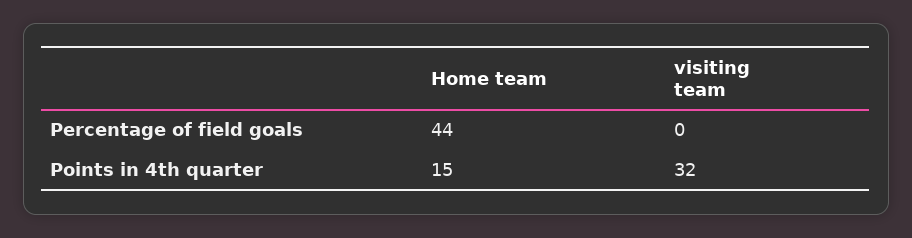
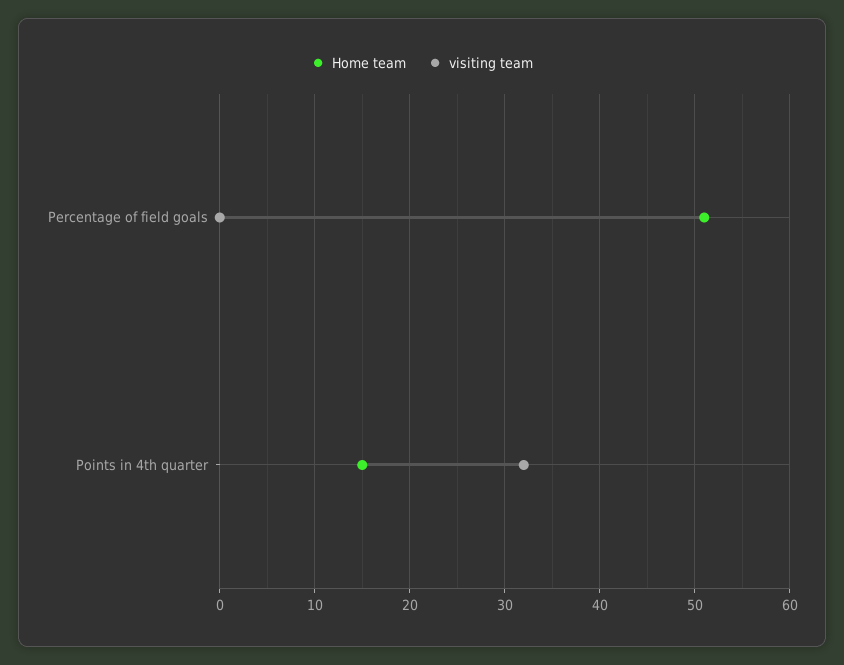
  {
    "Home team": {
-     "Percentage of field goals": 44,
+     "Percentage of field goals": 51,
      "Points in 4th quarter": 15
    },
    "visiting team": {
      "Percentage of field goals": 0,
      "Points in 4th quarter": 32
    }
  }

